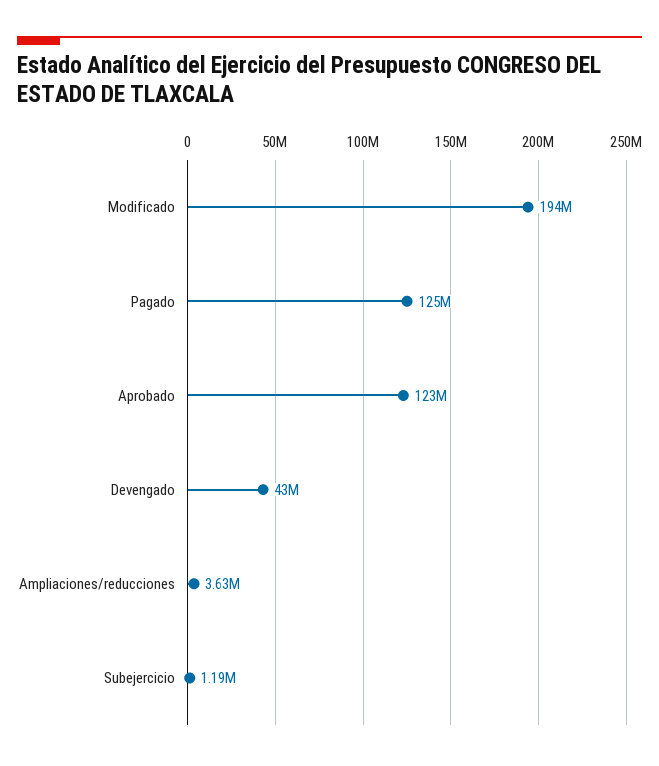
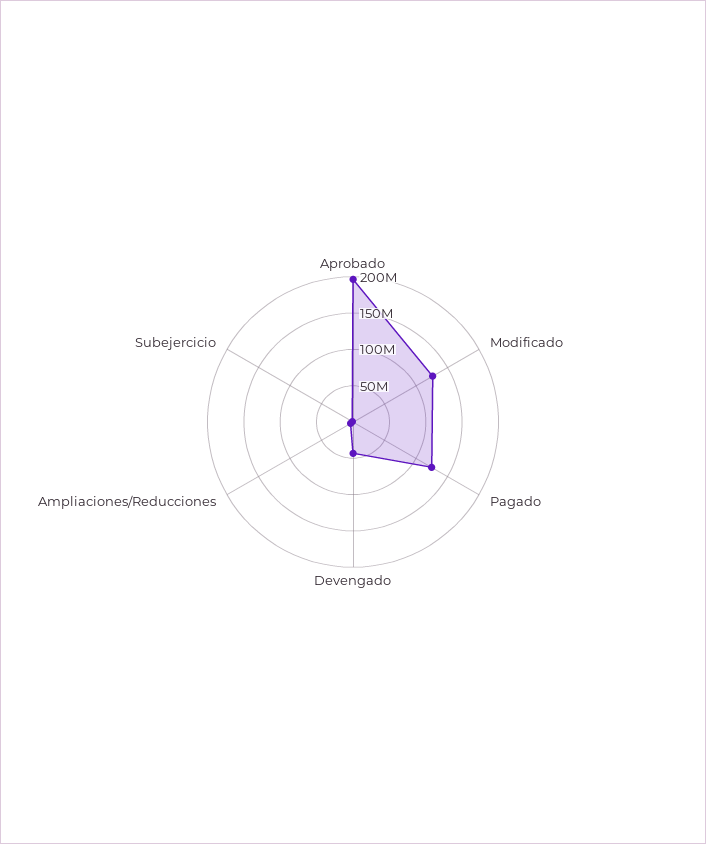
  {
-   "Modificado": 194000000,
+   "Modificado": 125000000,
    "Pagado": 125000000,
-   "Aprobado": 123000000,
+   "Aprobado": 200000000,
    "Devengado": 43000000,
    "Ampliaciones/reducciones": 3630000,
    "Subejercicio": 1190000
  }

